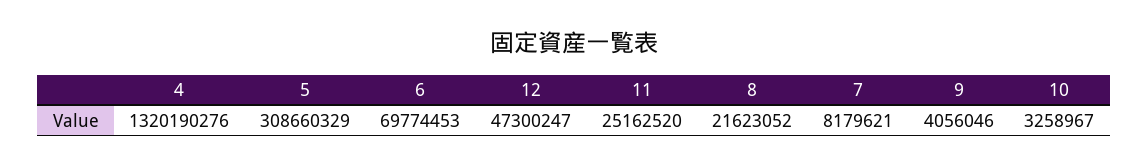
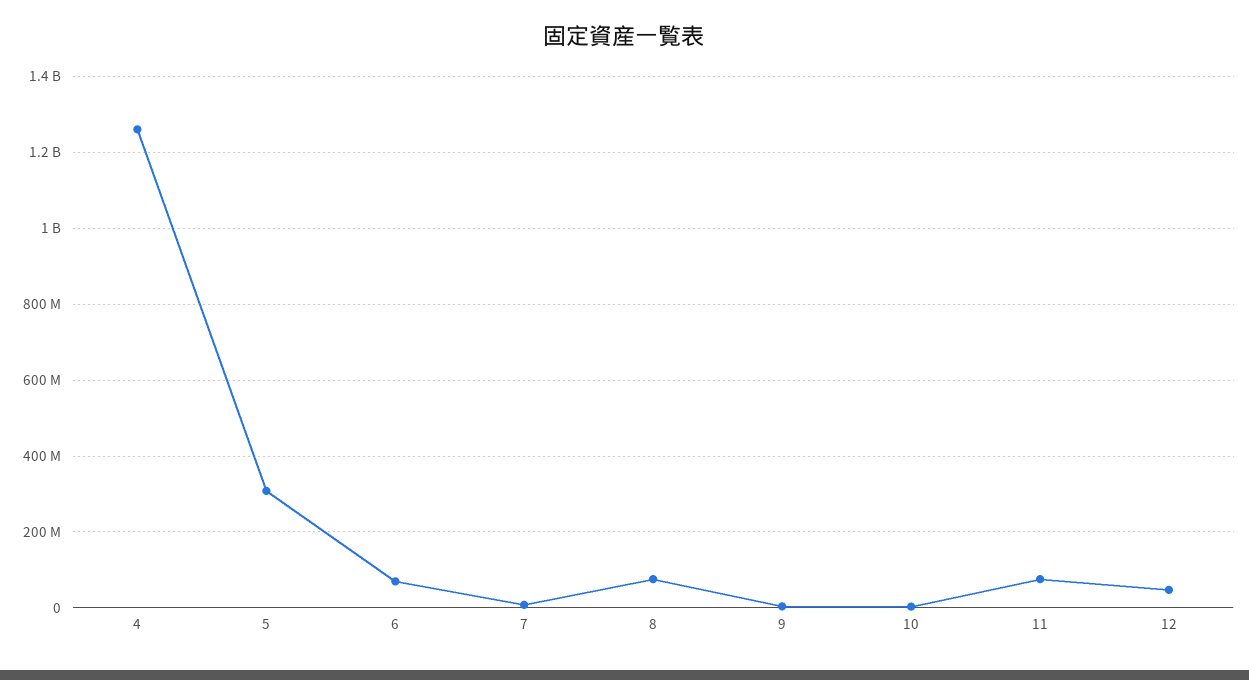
  {
-   "4": 1320190276,
+   "4": 1260000000,
    "5": 308660329,
    "6": 69774453,
    "12": 47300247,
-   "11": 25162520,
+   "11": 80000000,
-   "8": 21623052,
+   "8": 80000000,
    "7": 8179621,
    "9": 4056046,
    "10": 3258967
  }

